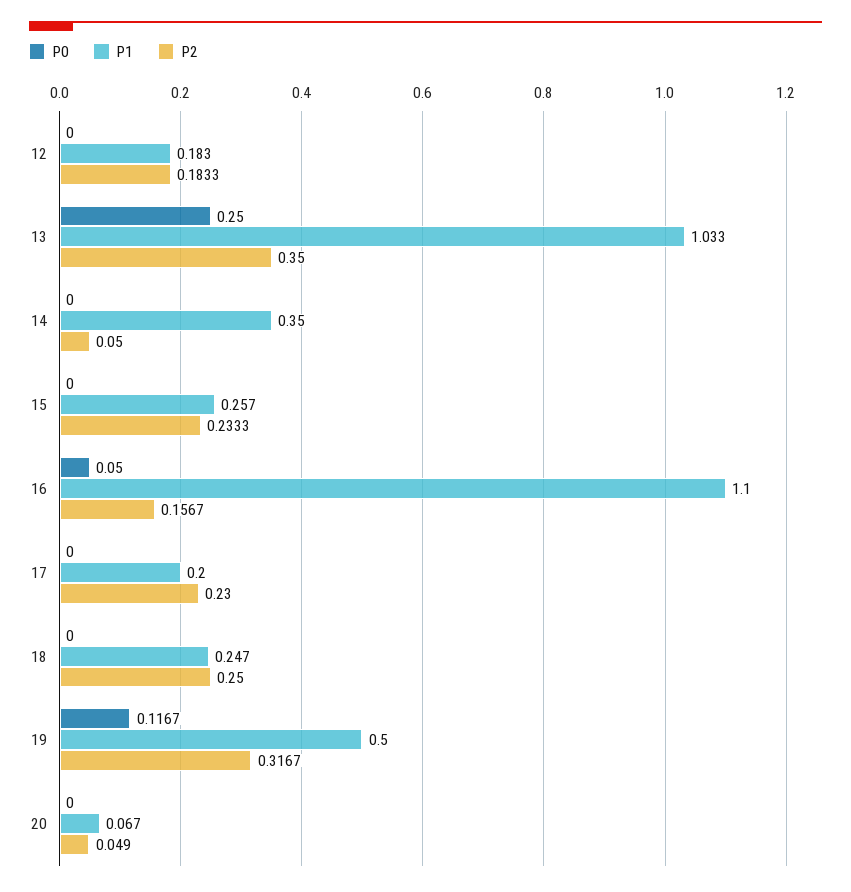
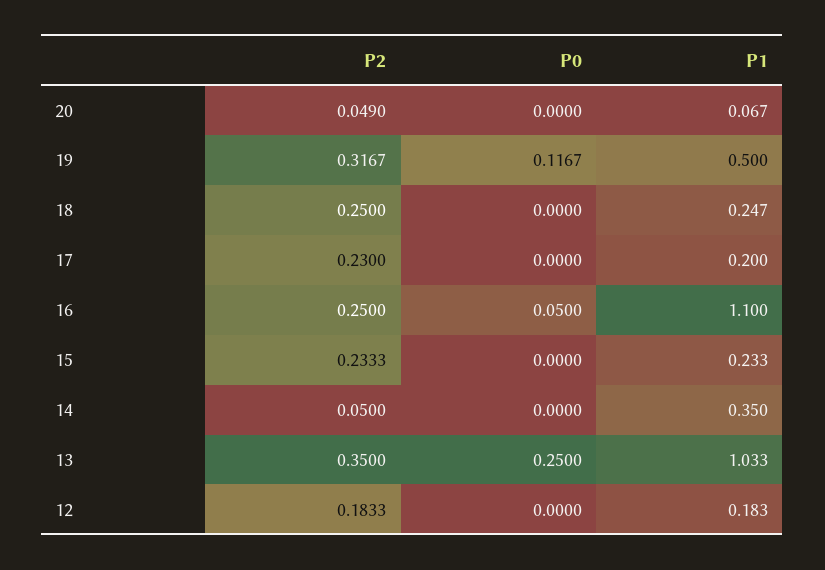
  {
    "P0": {
      "12": 0,
      "13": 0.25,
      "14": 0,
      "15": 0,
      "16": 0.05,
      "17": 0,
      "18": 0,
      "19": 0.1167,
      "20": 0
    },
    "P1": {
      "12": 0.183,
      "13": 1.033,
      "14": 0.35,
-     "15": 0.257,
+     "15": 0.233,
      "16": 1.1,
      "17": 0.2,
      "18": 0.247,
      "19": 0.5,
      "20": 0.067
    },
    "P2": {
      "12": 0.1833,
      "13": 0.35,
      "14": 0.05,
      "15": 0.2333,
-     "16": 0.1567,
+     "16": 0.25,
      "17": 0.23,
      "18": 0.25,
      "19": 0.3167,
      "20": 0.049
    }
  }

